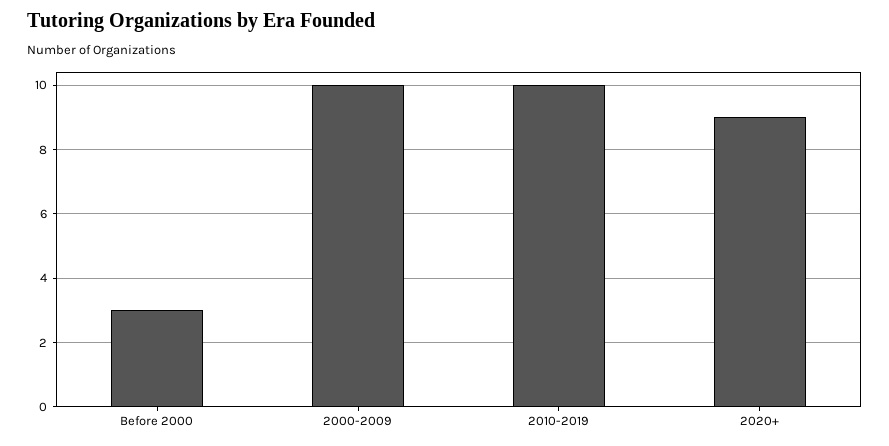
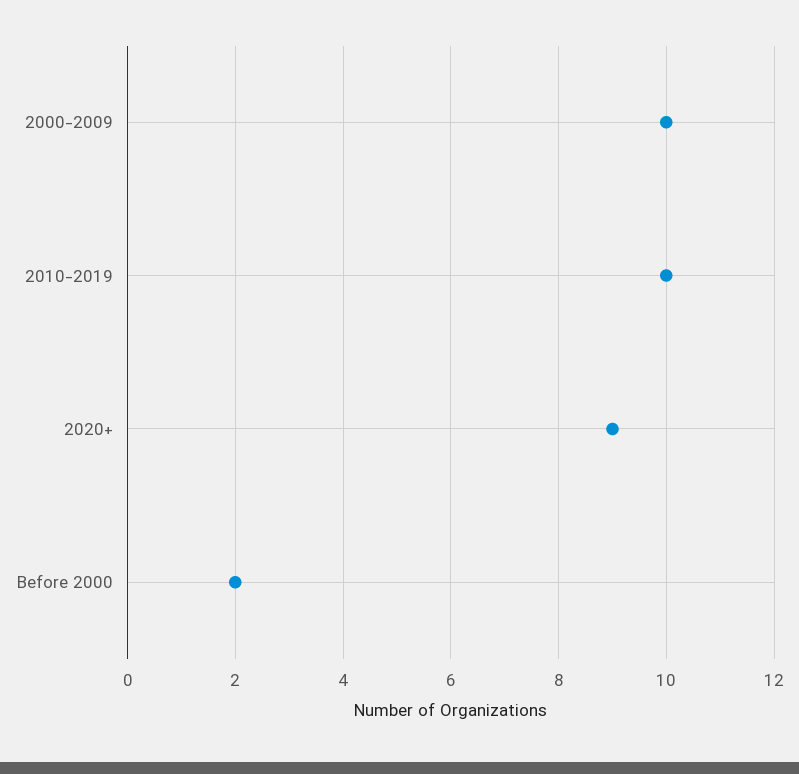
  {
-   "Before 2000": 3,
+   "Before 2000": 2,
    "2000-2009": 10,
    "2010-2019": 10,
    "2020+": 9
  }

